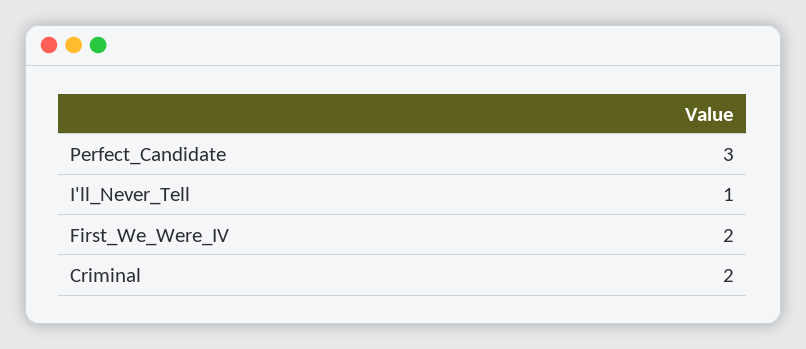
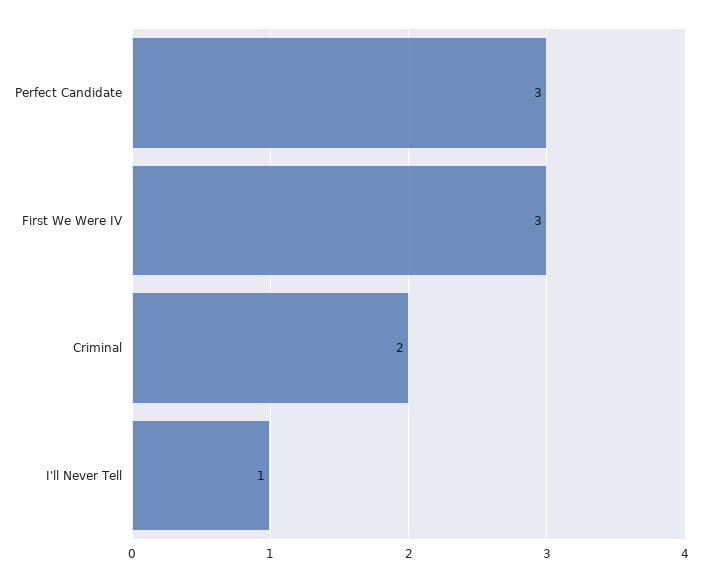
  {
    "Perfect_Candidate": 3,
    "I'll_Never_Tell": 1,
-   "First_We_Were_IV": 2,
+   "First_We_Were_IV": 3,
    "Criminal": 2
  }

